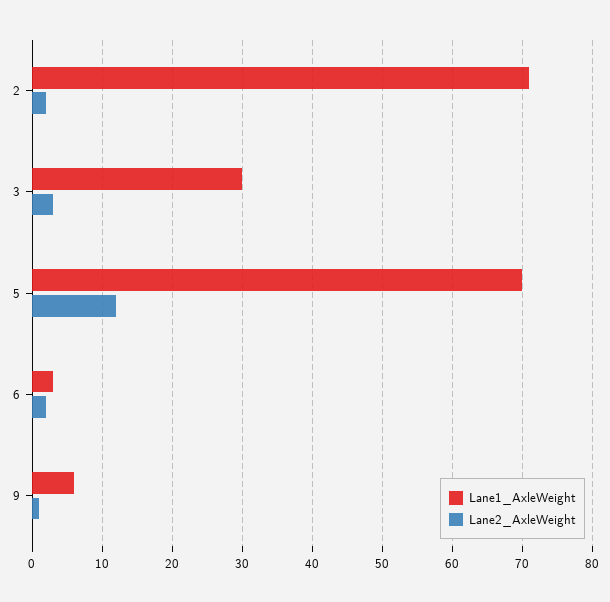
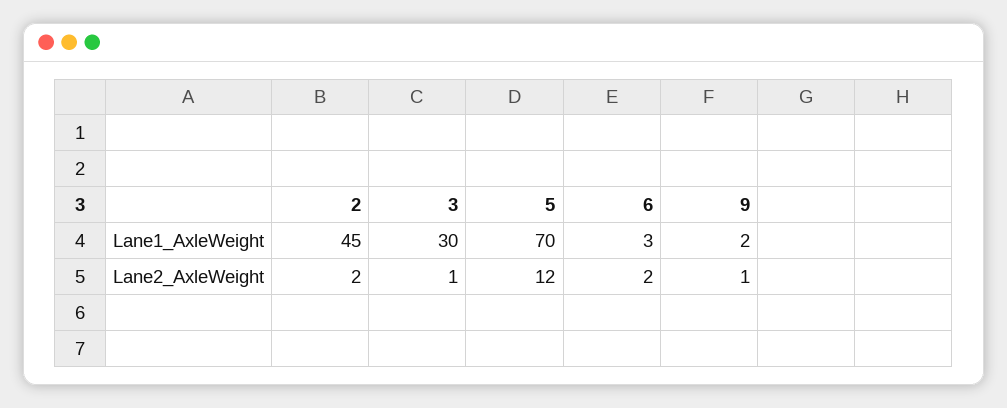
  {
    "Lane1_AxleWeight": {
-     "2": 71,
+     "2": 45,
      "3": 30,
      "5": 70,
      "6": 3,
-     "9": 6
+     "9": 2
    },
    "Lane2_AxleWeight": {
      "2": 2,
-     "3": 3,
+     "3": 1,
      "5": 12,
      "6": 2,
      "9": 1
    }
  }

